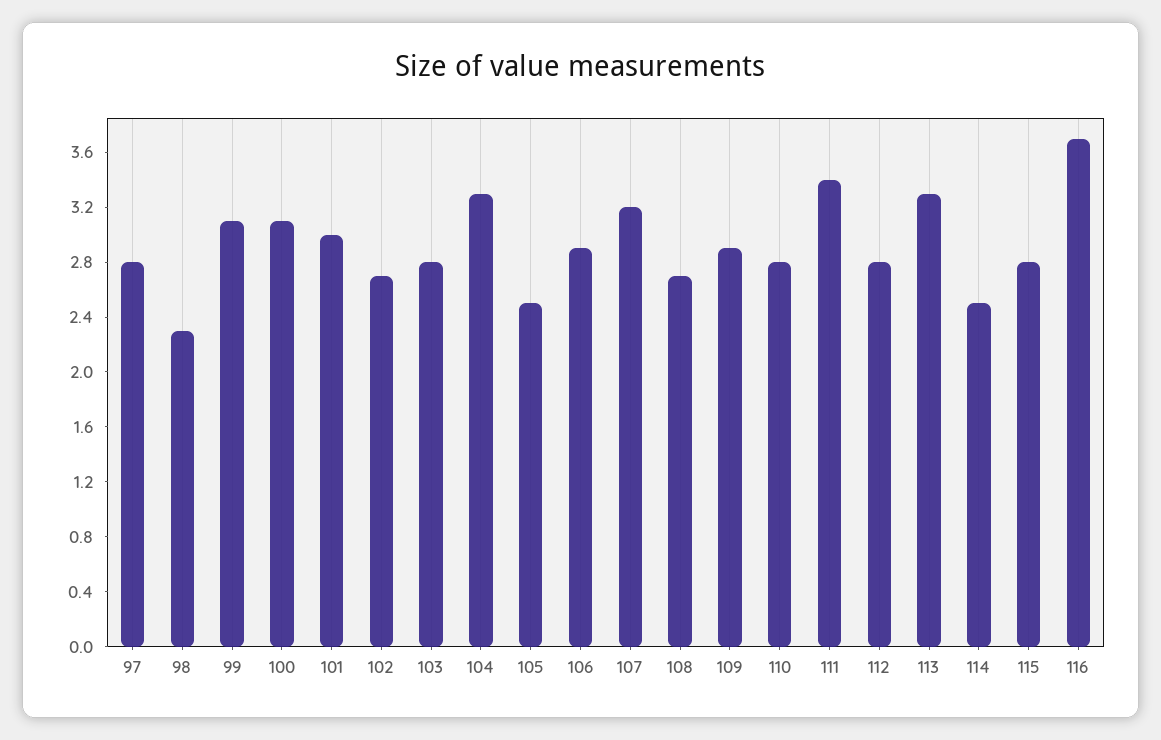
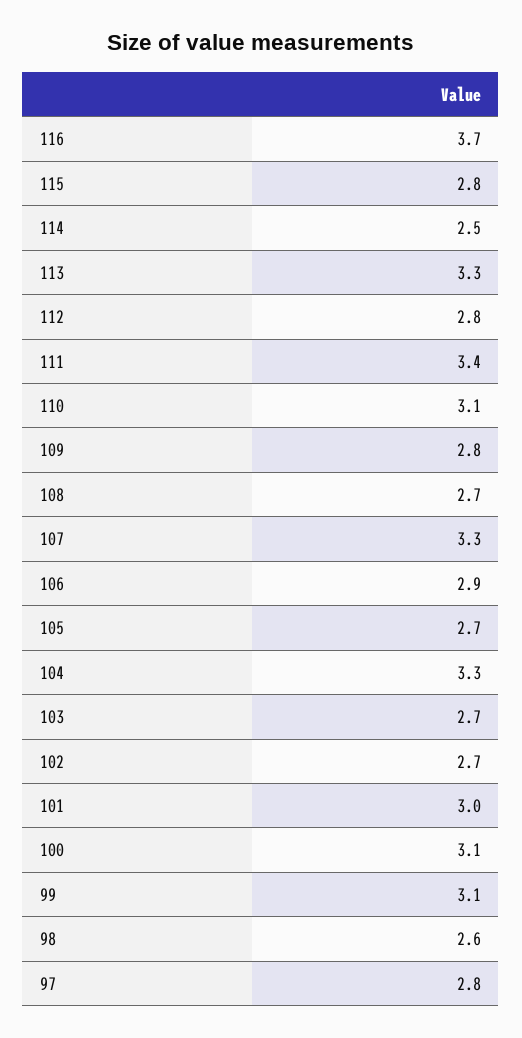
  {
    "97": 2.8,
-   "98": 2.3,
+   "98": 2.6,
    "99": 3.1,
    "100": 3.1,
    "101": 3,
    "102": 2.7,
-   "103": 2.8,
+   "103": 2.7,
    "104": 3.3,
-   "105": 2.5,
+   "105": 2.7,
    "106": 2.9,
-   "107": 3.2,
+   "107": 3.3,
    "108": 2.7,
-   "109": 2.9,
+   "109": 2.8,
-   "110": 2.8,
+   "110": 3.1,
    "111": 3.4,
    "112": 2.8,
    "113": 3.3,
    "114": 2.5,
    "115": 2.8,
    "116": 3.7
  }

